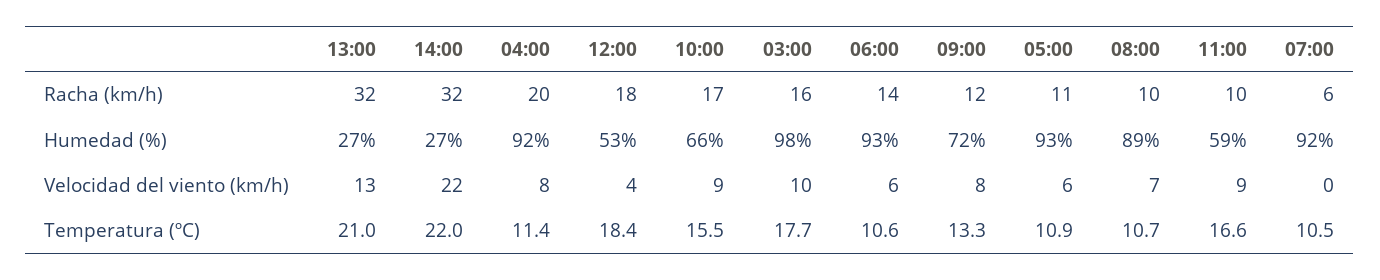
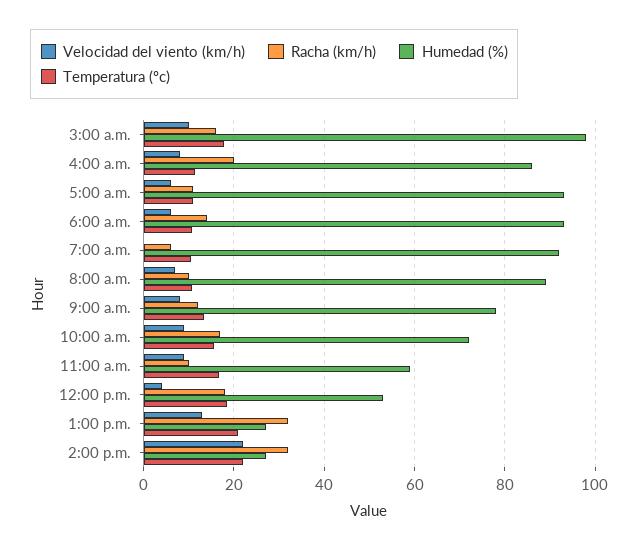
  {
    "Racha (km/h)": {
      "13:00": 32,
      "14:00": 32,
      "04:00": 20,
      "12:00": 18,
      "10:00": 17,
      "03:00": 16,
      "06:00": 14,
      "09:00": 12,
      "05:00": 11,
      "08:00": 10,
      "11:00": 10,
      "07:00": 6
    },
    "Humedad (%)": {
      "13:00": 27,
      "14:00": 27,
-     "04:00": 92,
+     "04:00": 86,
      "12:00": 53,
-     "10:00": 66,
+     "10:00": 72,
      "03:00": 98,
      "06:00": 93,
-     "09:00": 72,
+     "09:00": 78,
      "05:00": 93,
      "08:00": 89,
      "11:00": 59,
      "07:00": 92
    },
    "Velocidad del viento (km/h)": {
      "13:00": 13,
      "14:00": 22,
      "04:00": 8,
      "12:00": 4,
      "10:00": 9,
      "03:00": 10,
      "06:00": 6,
      "09:00": 8,
      "05:00": 6,
      "08:00": 7,
      "11:00": 9,
      "07:00": 0
    },
    "Temperatura (ºC)": {
      "13:00": 21,
      "14:00": 22,
      "04:00": 11.4,
      "12:00": 18.4,
      "10:00": 15.5,
      "03:00": 17.7,
      "06:00": 10.6,
      "09:00": 13.3,
      "05:00": 10.9,
      "08:00": 10.7,
      "11:00": 16.6,
      "07:00": 10.5
    }
  }

